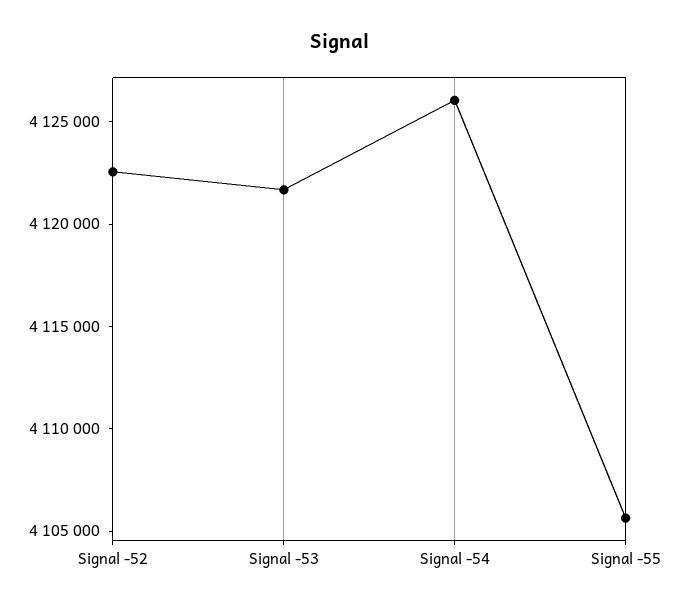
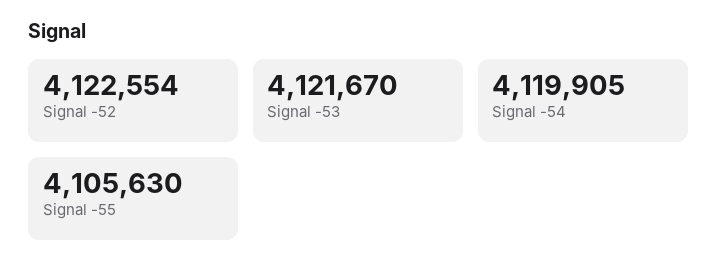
  {
    "Signal -52": 4122554,
    "Signal -53": 4121670,
-   "Signal -54": 4126000,
+   "Signal -54": 4119905,
    "Signal -55": 4105630
  }

